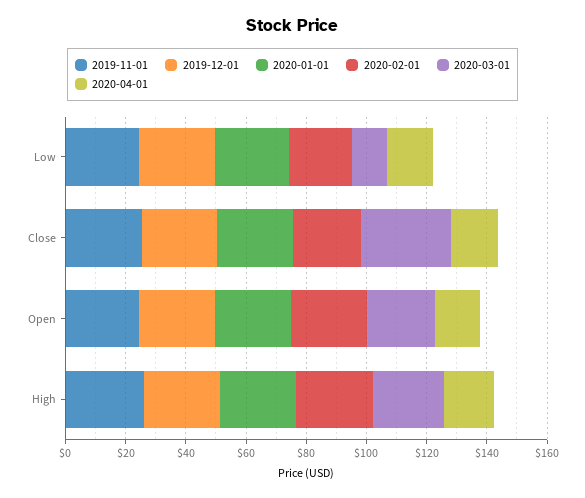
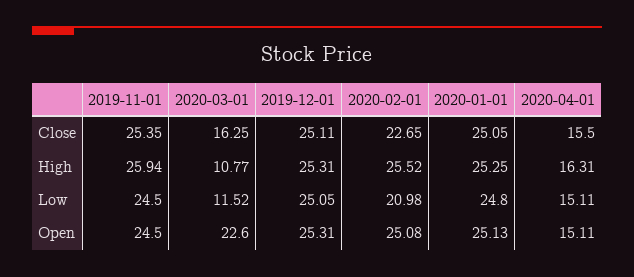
  {
    "2019-11-01": {
      "Low": 24.5,
      "Close": 25.35,
      "Open": 24.5,
      "High": 25.94
    },
    "2019-12-01": {
      "Low": 25.05,
      "Close": 25.11,
      "Open": 25.31,
      "High": 25.31
    },
    "2020-01-01": {
      "Low": 24.8,
      "Close": 25.05,
      "Open": 25.13,
      "High": 25.25
    },
    "2020-02-01": {
      "Low": 20.98,
      "Close": 22.65,
      "Open": 25.08,
      "High": 25.52
    },
    "2020-03-01": {
      "Low": 11.52,
-     "Close": 30,
+     "Close": 16.25,
      "Open": 22.6,
-     "High": 25
+     "High": 10.77
    },
    "2020-04-01": {
      "Low": 15.11,
      "Close": 15.5,
      "Open": 15.11,
      "High": 16.31
    }
  }

